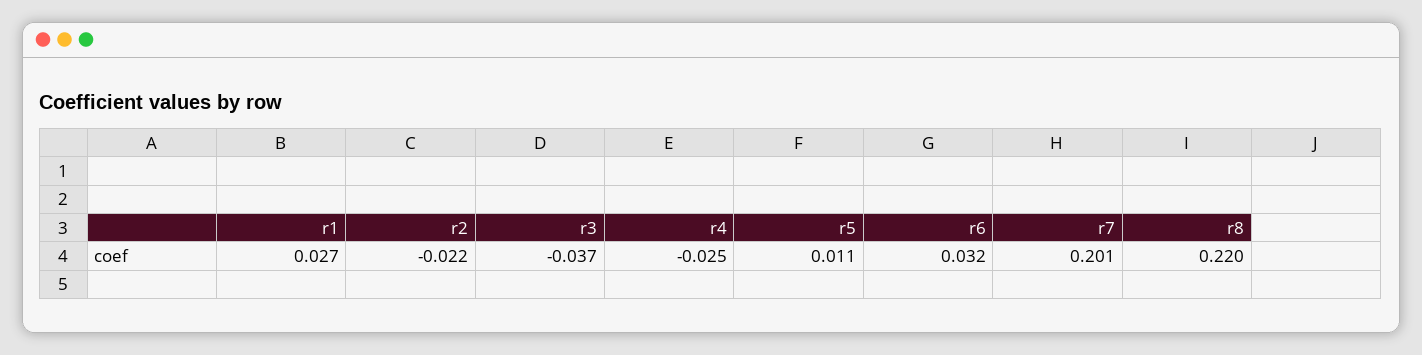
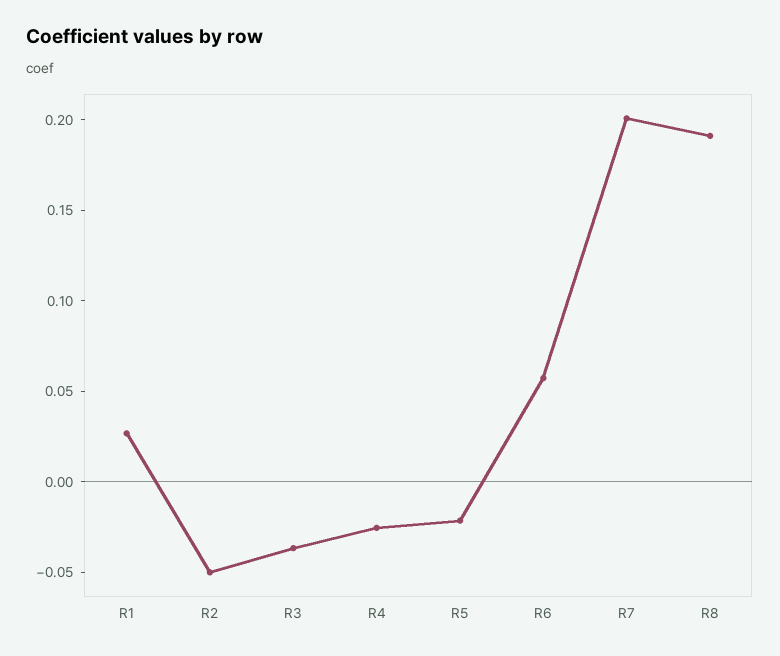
  {
    "r1": 0.027,
-   "r2": -0.022,
+   "r2": -0.05,
    "r3": -0.037,
    "r4": -0.025,
-   "r5": 0.011,
+   "r5": -0.02,
-   "r6": 0.032,
+   "r6": 0.06,
    "r7": 0.201,
-   "r8": 0.22
+   "r8": 0.19
  }

